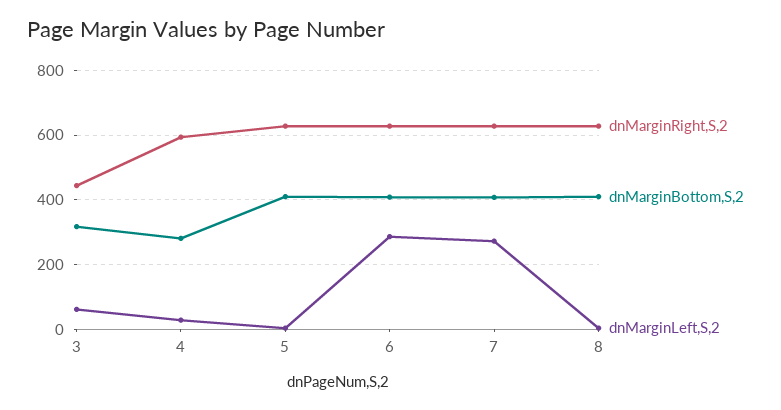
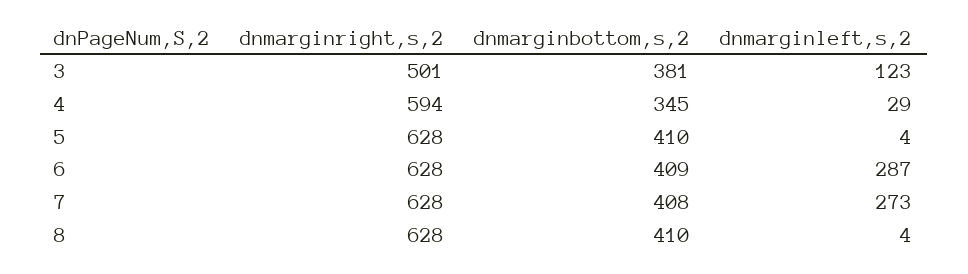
  {
    "dnMarginRight,S,2": {
-     "3": 440,
+     "3": 501,
      "4": 594,
      "5": 628,
      "6": 628,
      "7": 628,
      "8": 628
    },
    "dnMarginBottom,S,2": {
-     "3": 320,
+     "3": 381,
-     "4": 280,
+     "4": 345,
      "5": 410,
      "6": 409,
      "7": 408,
      "8": 410
    },
    "dnMarginLeft,S,2": {
-     "3": 60,
+     "3": 123,
      "4": 29,
      "5": 4,
      "6": 287,
      "7": 273,
      "8": 4
    }
  }

